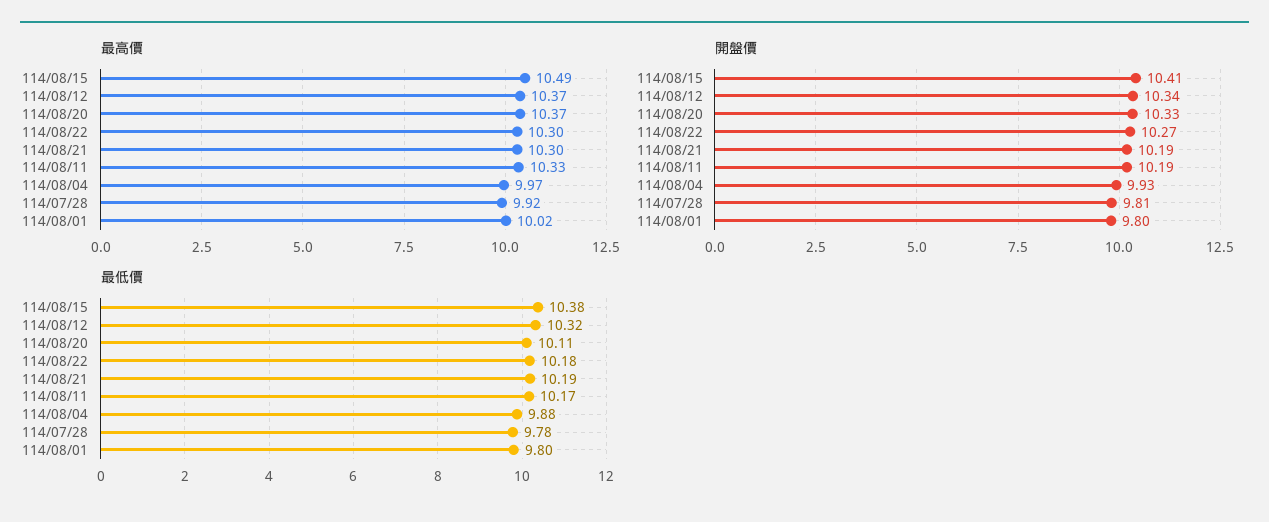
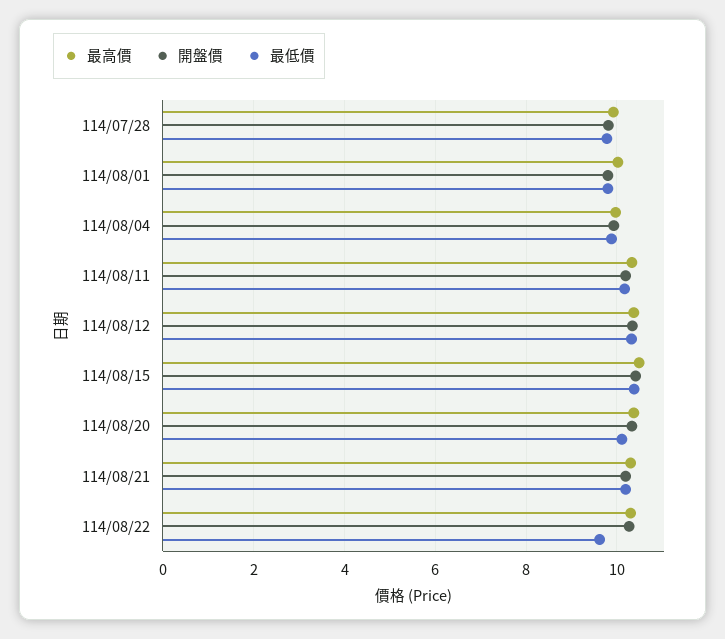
  {
    "最高價": {
      "114/08/15": 10.49,
      "114/08/12": 10.37,
      "114/08/20": 10.37,
      "114/08/22": 10.3,
      "114/08/21": 10.3,
      "114/08/11": 10.33,
      "114/08/04": 9.97,
      "114/07/28": 9.92,
      "114/08/01": 10.02
    },
    "開盤價": {
      "114/08/15": 10.41,
      "114/08/12": 10.34,
      "114/08/20": 10.33,
      "114/08/22": 10.27,
      "114/08/21": 10.19,
      "114/08/11": 10.19,
      "114/08/04": 9.93,
      "114/07/28": 9.81,
      "114/08/01": 9.8
    },
    "最低價": {
      "114/08/15": 10.38,
      "114/08/12": 10.32,
      "114/08/20": 10.11,
-     "114/08/22": 10.18,
+     "114/08/22": 9.6,
      "114/08/21": 10.19,
      "114/08/11": 10.17,
      "114/08/04": 9.88,
      "114/07/28": 9.78,
      "114/08/01": 9.8
    }
  }

